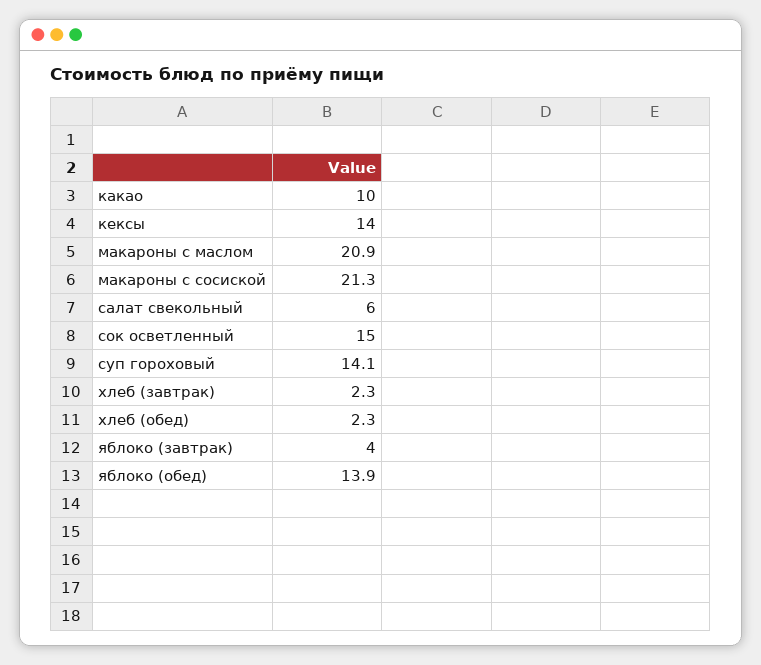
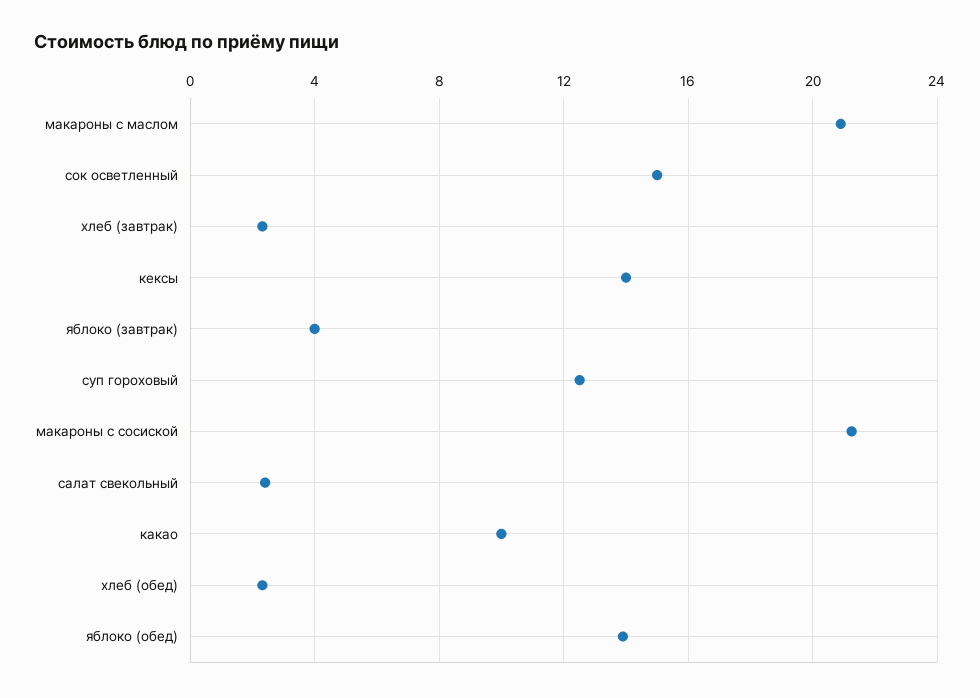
  {
    "какао": 10,
    "кексы": 14,
    "макароны с маслом": 20.9,
    "макароны с сосиской": 21.3,
-   "салат свекольный": 6,
+   "салат свекольный": 2.5,
    "сок осветленный": 15,
-   "суп гороховый": 14.1,
+   "суп гороховый": 12.5,
    "хлеб (завтрак)": 2.3,
    "хлеб (обед)": 2.3,
    "яблоко (завтрак)": 4,
    "яблоко (обед)": 13.9
  }

